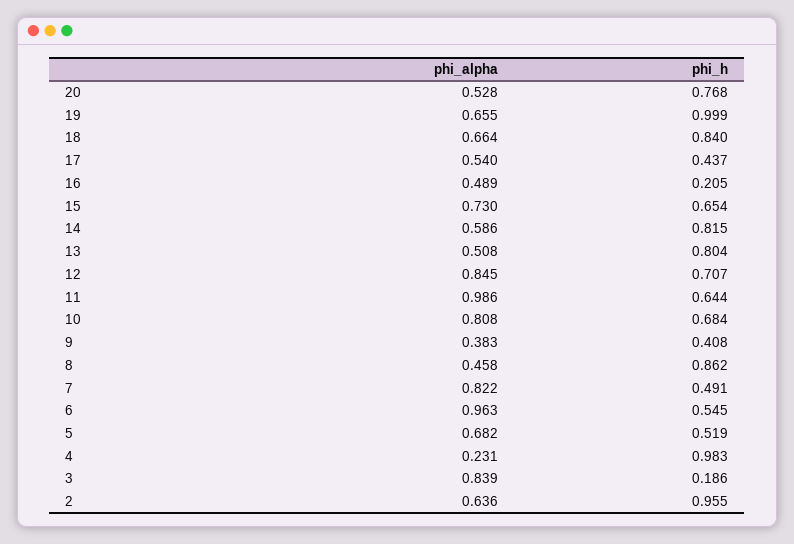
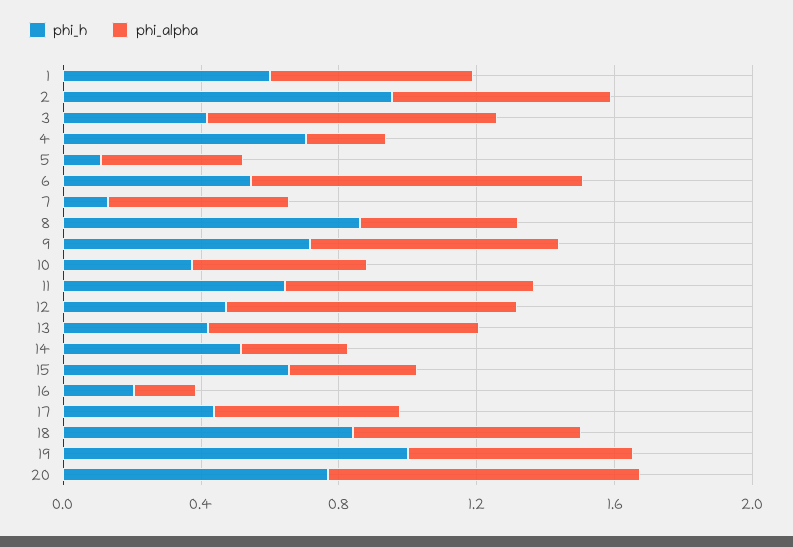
  {
    "phi_alpha": {
-     "20": 0.528,
+     "20": 0.9,
      "19": 0.655,
      "18": 0.664,
      "17": 0.54,
-     "16": 0.489,
+     "16": 0.2,
-     "15": 0.73,
+     "15": 0.4,
-     "14": 0.586,
+     "14": 0.3,
-     "13": 0.508,
+     "13": 0.8,
      "12": 0.845,
-     "11": 0.986,
+     "11": 0.7,
-     "10": 0.808,
+     "10": 0.5,
-     "9": 0.383,
+     "9": 0.7,
      "8": 0.458,
-     "7": 0.822,
+     "7": 0.5,
      "6": 0.963,
-     "5": 0.682,
+     "5": 0.4,
      "4": 0.231,
      "3": 0.839,
-     "2": 0.636
+     "2": 0.636,
+     "1": 0.6
    },
    "phi_h": {
      "20": 0.768,
      "19": 0.999,
      "18": 0.84,
      "17": 0.437,
      "16": 0.205,
      "15": 0.654,
-     "14": 0.815,
+     "14": 0.5,
-     "13": 0.804,
+     "13": 0.4,
-     "12": 0.707,
+     "12": 0.5,
      "11": 0.644,
-     "10": 0.684,
+     "10": 0.4,
-     "9": 0.408,
+     "9": 0.7,
      "8": 0.862,
-     "7": 0.491,
+     "7": 0.1,
      "6": 0.545,
-     "5": 0.519,
+     "5": 0.1,
-     "4": 0.983,
+     "4": 0.7,
-     "3": 0.186,
+     "3": 0.4,
-     "2": 0.955
+     "2": 0.955,
+     "1": 0.6
    }
  }

